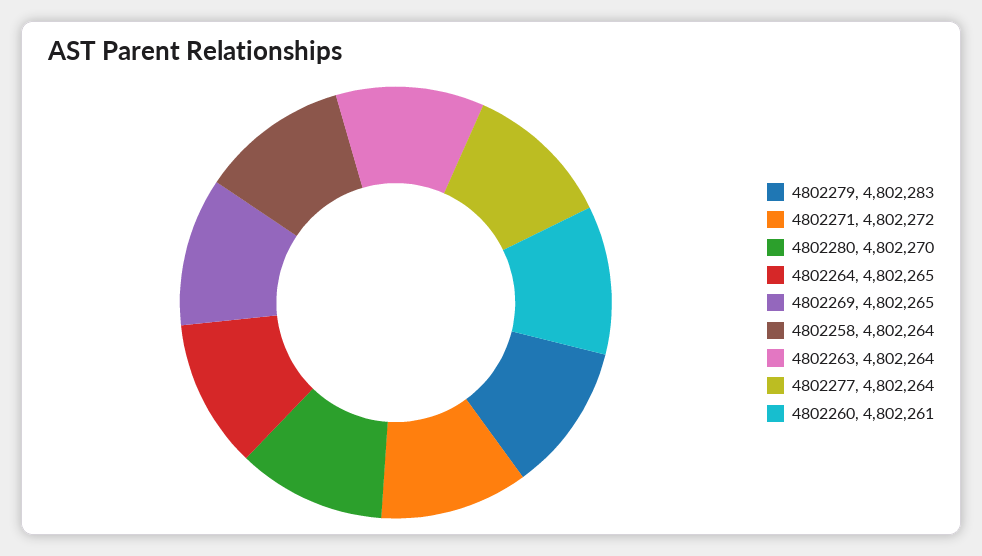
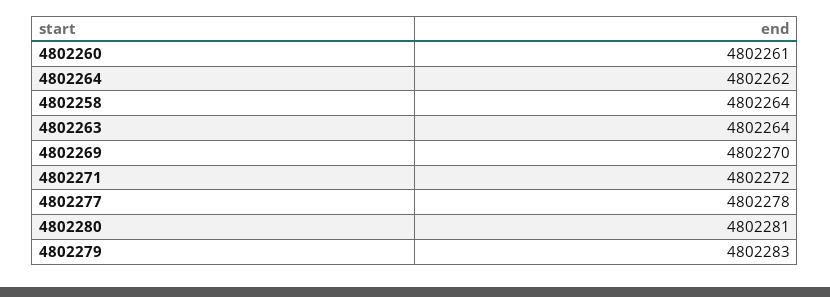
  {
    "4802279": 4802283,
    "4802271": 4802272,
-   "4802280": 4802270,
+   "4802280": 4802281,
-   "4802264": 4802265,
+   "4802264": 4802262,
-   "4802269": 4802265,
+   "4802269": 4802270,
    "4802258": 4802264,
    "4802263": 4802264,
-   "4802277": 4802264,
+   "4802277": 4802278,
    "4802260": 4802261
  }

